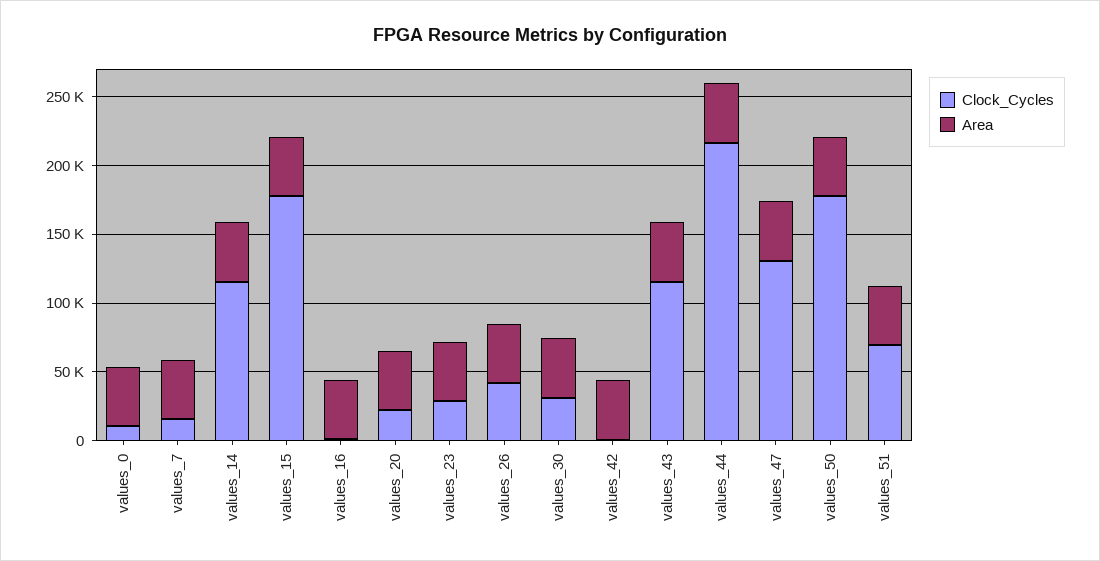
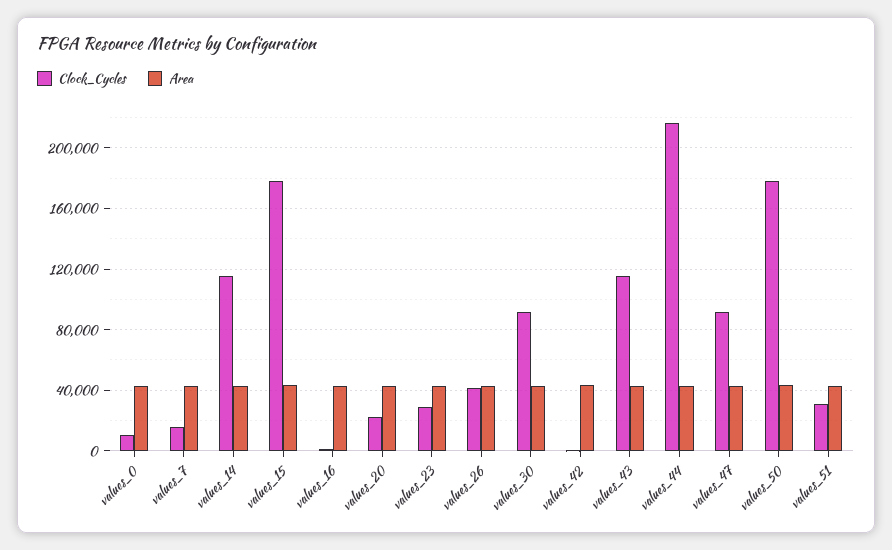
  {
    "Clock_Cycles": {
      "values_0": 10000,
      "values_7": 15000,
      "values_14": 115000,
      "values_15": 180000,
      "values_16": 0,
      "values_20": 20000,
      "values_23": 30000,
      "values_26": 40000,
-     "values_30": 30000,
+     "values_30": 90000,
      "values_42": 0,
      "values_43": 115000,
      "values_44": 215000,
-     "values_47": 130000,
+     "values_47": 90000,
      "values_50": 180000,
-     "values_51": 70000
+     "values_51": 30000
    },
    "Area": {
      "values_0": 45000,
      "values_7": 45000,
      "values_14": 45000,
      "values_15": 45000,
      "values_16": 45000,
      "values_20": 45000,
      "values_23": 45000,
      "values_26": 45000,
      "values_30": 45000,
      "values_42": 45000,
      "values_43": 45000,
      "values_44": 45000,
      "values_47": 45000,
      "values_50": 45000,
      "values_51": 45000
    }
  }

